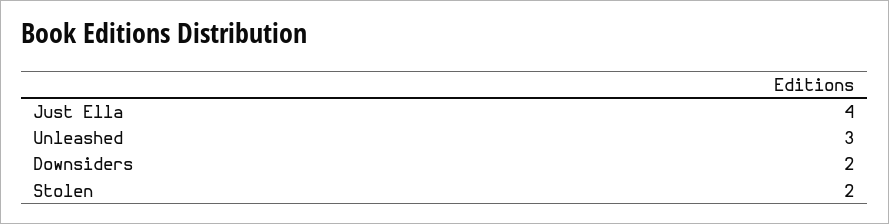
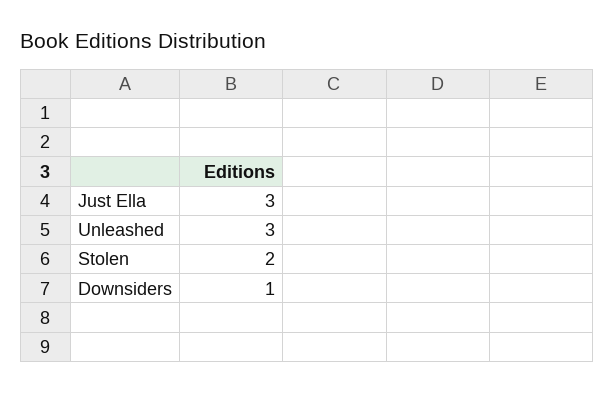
  {
-   "Just Ella": 4,
+   "Just Ella": 3,
    "Unleashed": 3,
-   "Downsiders": 2,
+   "Downsiders": 1,
    "Stolen": 2
  }

